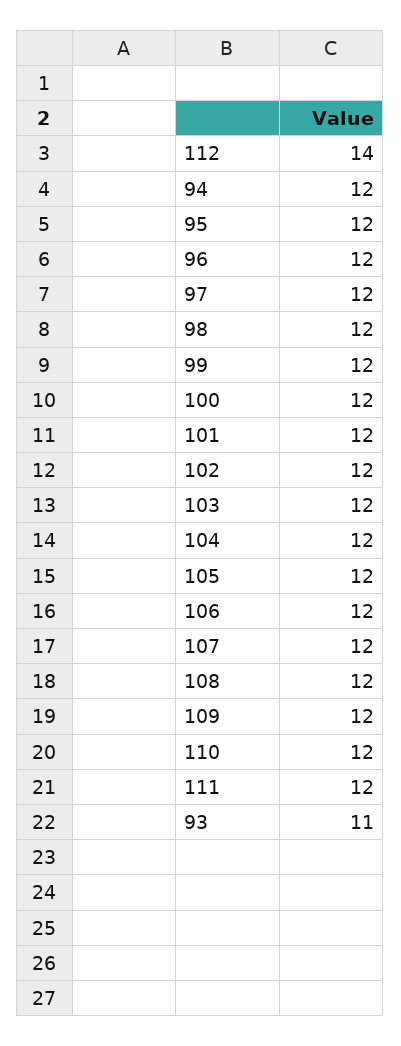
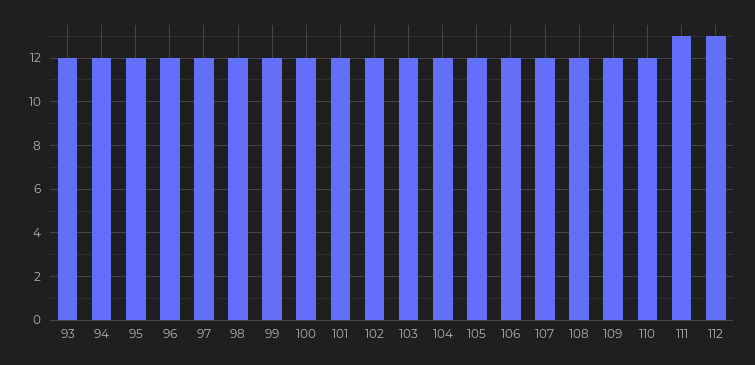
  {
-   "112": 14,
+   "112": 13,
    "94": 12,
    "95": 12,
    "96": 12,
    "97": 12,
    "98": 12,
    "99": 12,
    "100": 12,
    "101": 12,
    "102": 12,
    "103": 12,
    "104": 12,
    "105": 12,
    "106": 12,
    "107": 12,
    "108": 12,
    "109": 12,
    "110": 12,
-   "111": 12,
+   "111": 13,
-   "93": 11
+   "93": 12
  }

